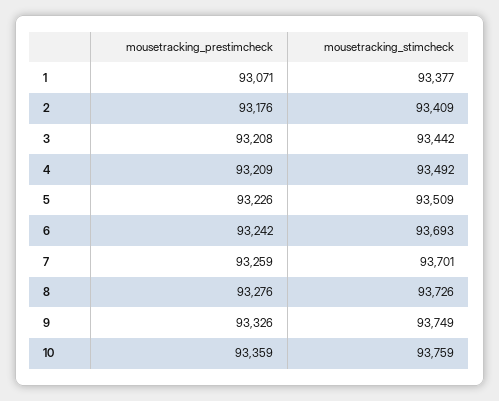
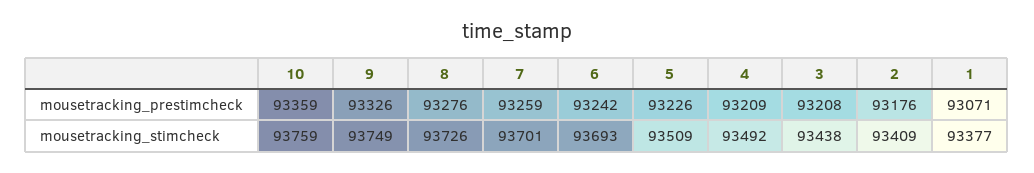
  {
    "mousetracking_prestimcheck": {
      "1": 93071,
      "2": 93176,
      "3": 93208,
      "4": 93209,
      "5": 93226,
      "6": 93242,
      "7": 93259,
      "8": 93276,
      "9": 93326,
      "10": 93359
    },
    "mousetracking_stimcheck": {
      "1": 93377,
      "2": 93409,
-     "3": 93442,
+     "3": 93438,
      "4": 93492,
      "5": 93509,
      "6": 93693,
      "7": 93701,
      "8": 93726,
      "9": 93749,
      "10": 93759
    }
  }

